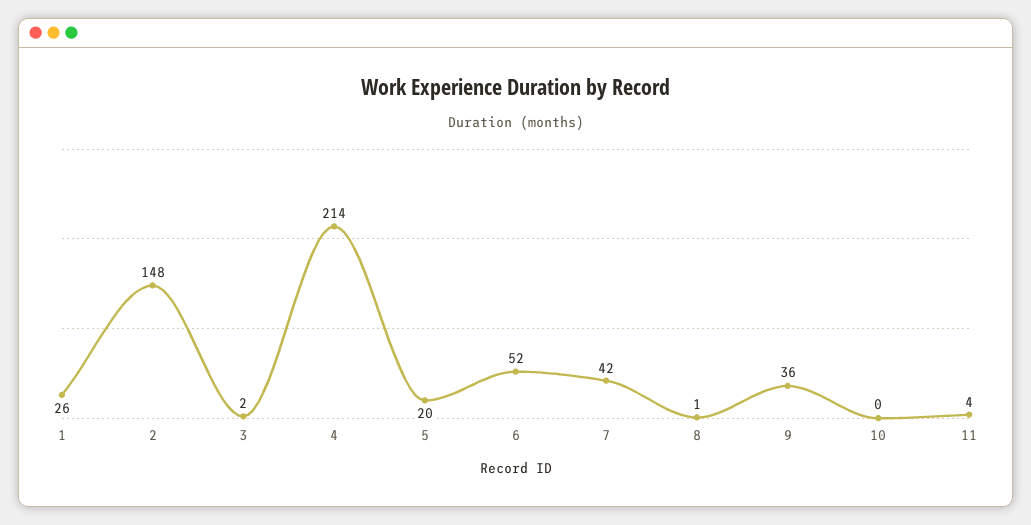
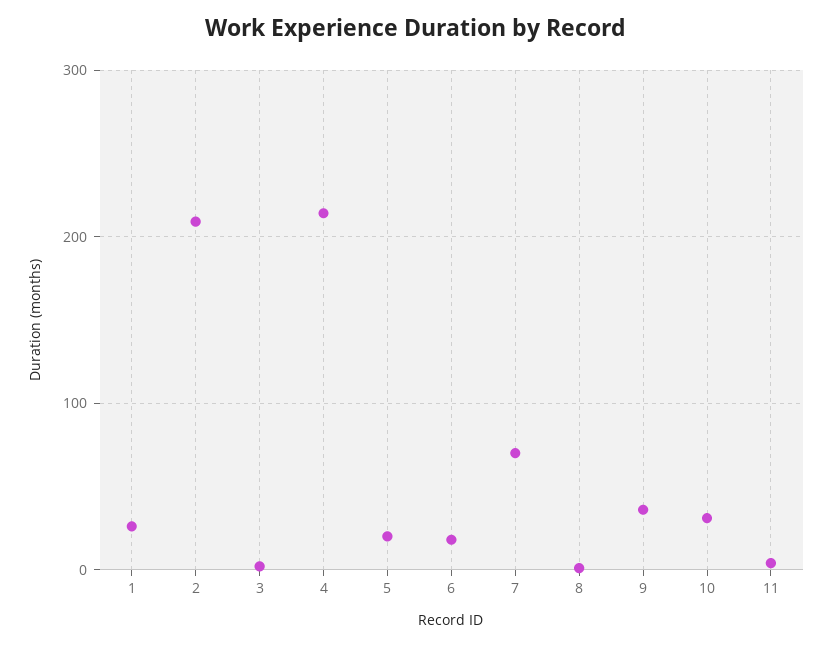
  {
    "1": 26,
-   "2": 148,
+   "2": 210,
    "3": 2,
    "4": 214,
    "5": 20,
-   "6": 52,
+   "6": 20,
-   "7": 42,
+   "7": 70,
    "8": 1,
    "9": 36,
-   "10": 0,
+   "10": 30,
    "11": 4
  }

